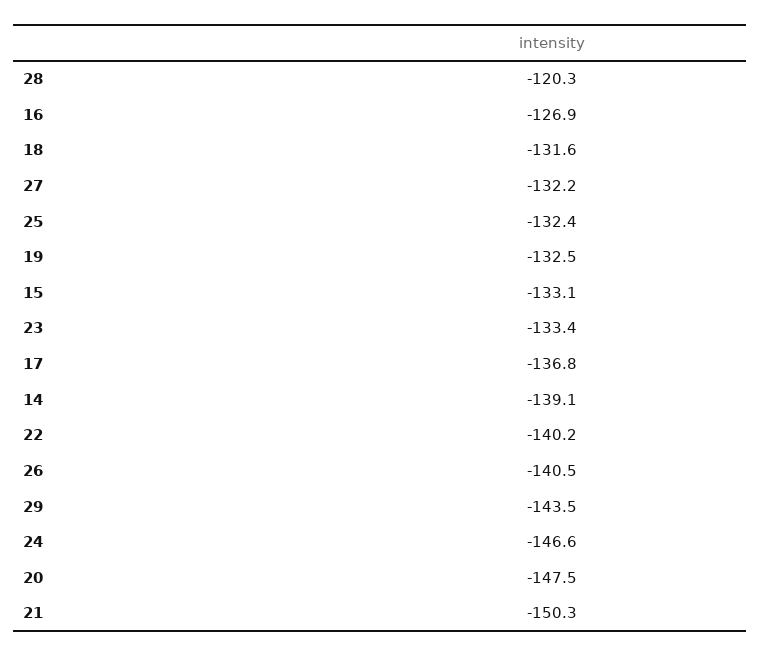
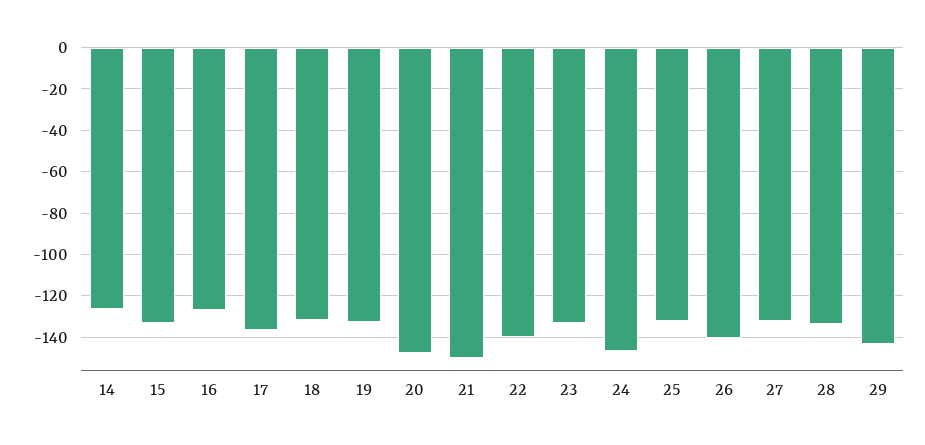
  {
-   "28": -120.3,
+   "28": -135,
    "16": -126.9,
    "18": -131.6,
    "27": -132.2,
    "25": -132.4,
    "19": -132.5,
    "15": -133.1,
    "23": -133.4,
    "17": -136.8,
-   "14": -139.1,
+   "14": -125,
    "22": -140.2,
    "26": -140.5,
    "29": -143.5,
    "24": -146.6,
    "20": -147.5,
    "21": -150.3
  }

